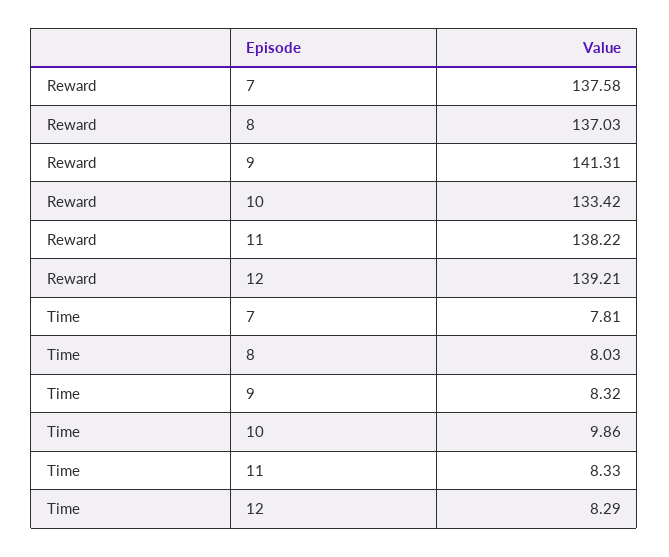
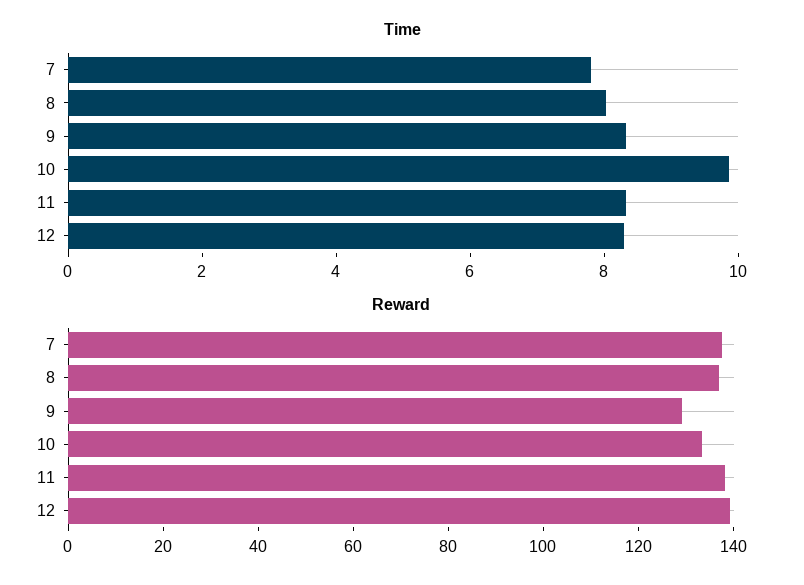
  {
    "Reward": {
      "7": 137.58,
      "8": 137.03,
-     "9": 141.31,
+     "9": 130,
      "10": 133.42,
      "11": 138.22,
      "12": 139.21
    },
    "Time": {
      "7": 7.81,
      "8": 8.03,
      "9": 8.32,
      "10": 9.86,
      "11": 8.33,
      "12": 8.29
    }
  }

